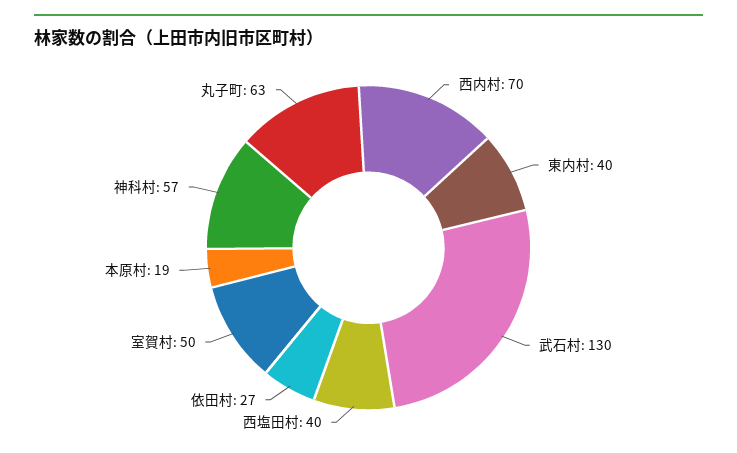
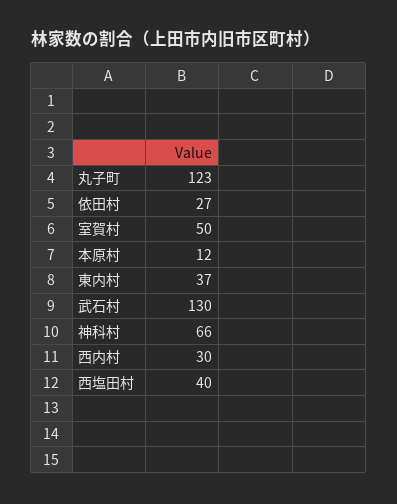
  {
-   "西内村": 70,
+   "西内村": 30,
-   "東内村": 40,
+   "東内村": 37,
    "武石村": 130,
    "西塩田村": 40,
    "依田村": 27,
    "室賀村": 50,
-   "本原村": 19,
+   "本原村": 12,
-   "神科村": 57,
+   "神科村": 66,
-   "丸子町": 63
+   "丸子町": 123
  }

